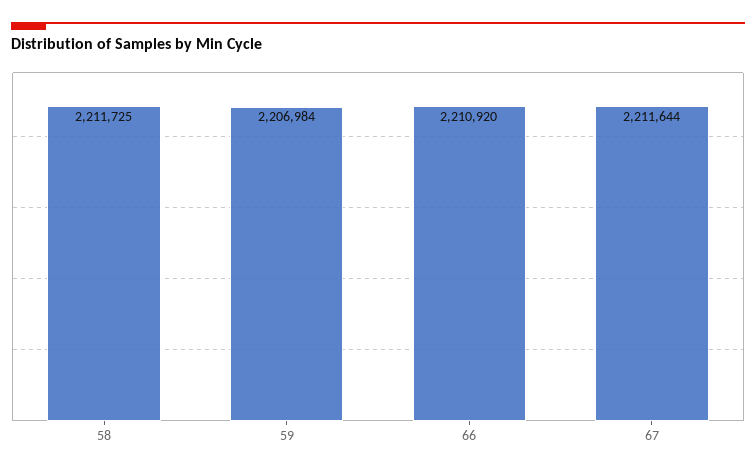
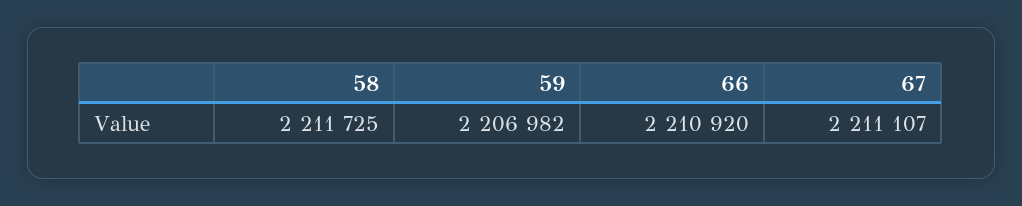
  {
    "58": 2211725,
-   "59": 2206984,
+   "59": 2206982,
    "66": 2210920,
-   "67": 2211644
+   "67": 2211107
  }

